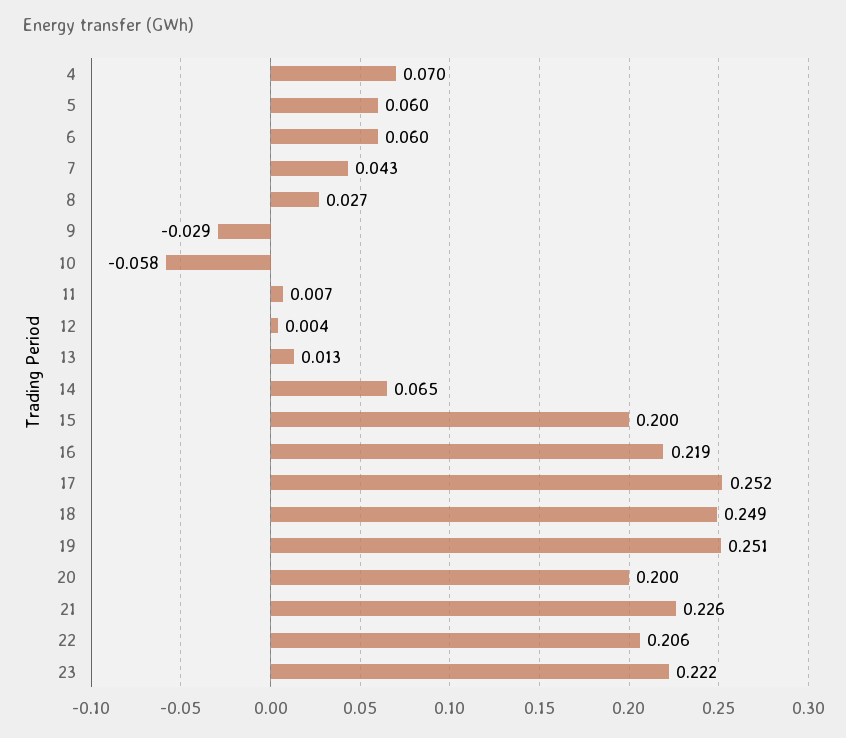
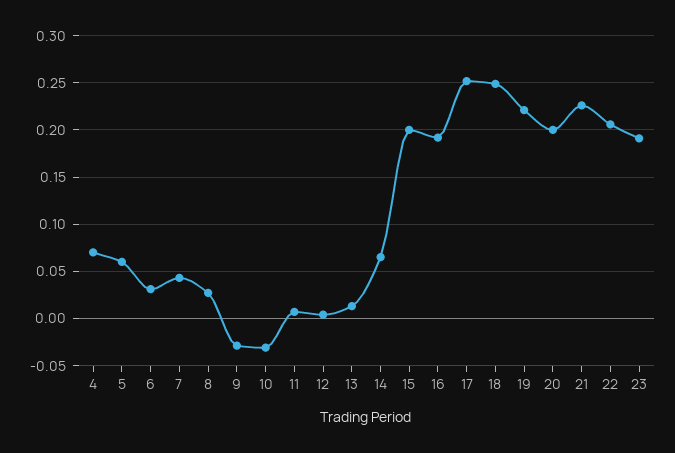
  {
    "4": 0.07,
    "5": 0.06,
-   "6": 0.06,
+   "6": 0.03,
    "7": 0.043,
    "8": 0.027,
    "9": -0.029,
-   "10": -0.058,
+   "10": -0.03,
    "11": 0.007,
    "12": 0.004,
    "13": 0.013,
    "14": 0.065,
    "15": 0.2,
-   "16": 0.219,
+   "16": 0.19,
    "17": 0.252,
    "18": 0.249,
-   "19": 0.251,
+   "19": 0.22,
    "20": 0.2,
    "21": 0.226,
    "22": 0.206,
-   "23": 0.222
+   "23": 0.19
  }

